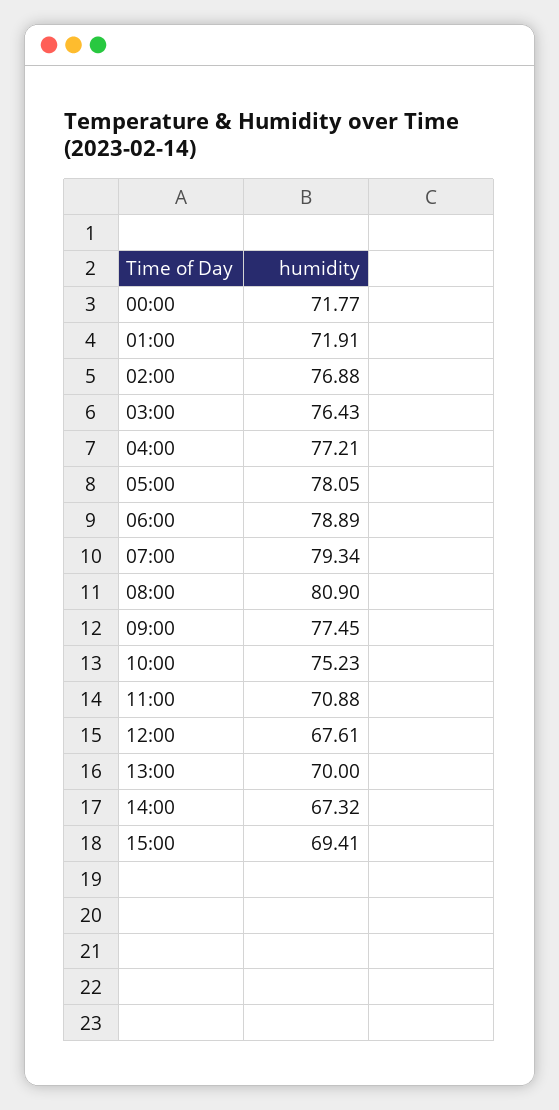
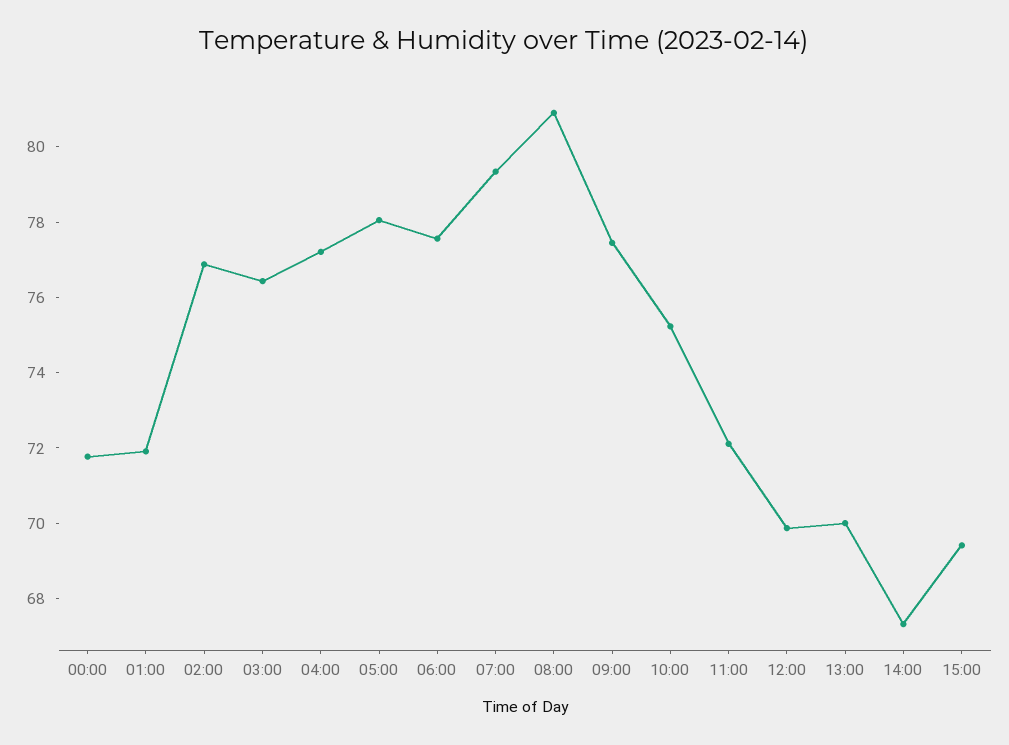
  {
    "00:00": 71.77,
    "01:00": 71.91,
    "02:00": 76.88,
    "03:00": 76.43,
    "04:00": 77.21,
    "05:00": 78.05,
-   "06:00": 78.89,
+   "06:00": 77.5,
    "07:00": 79.34,
    "08:00": 80.9,
    "09:00": 77.45,
    "10:00": 75.23,
-   "11:00": 70.88,
+   "11:00": 72,
-   "12:00": 67.61,
+   "12:00": 70,
    "13:00": 70,
    "14:00": 67.32,
    "15:00": 69.41
  }

